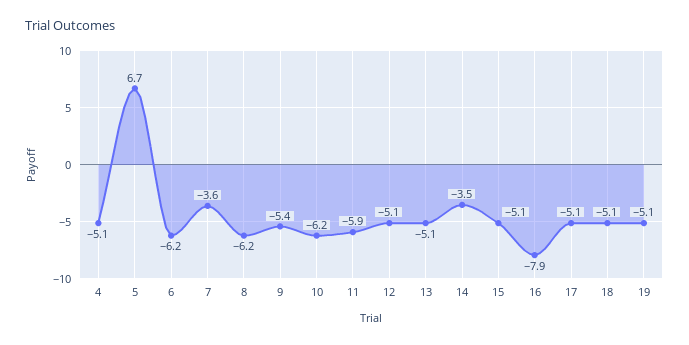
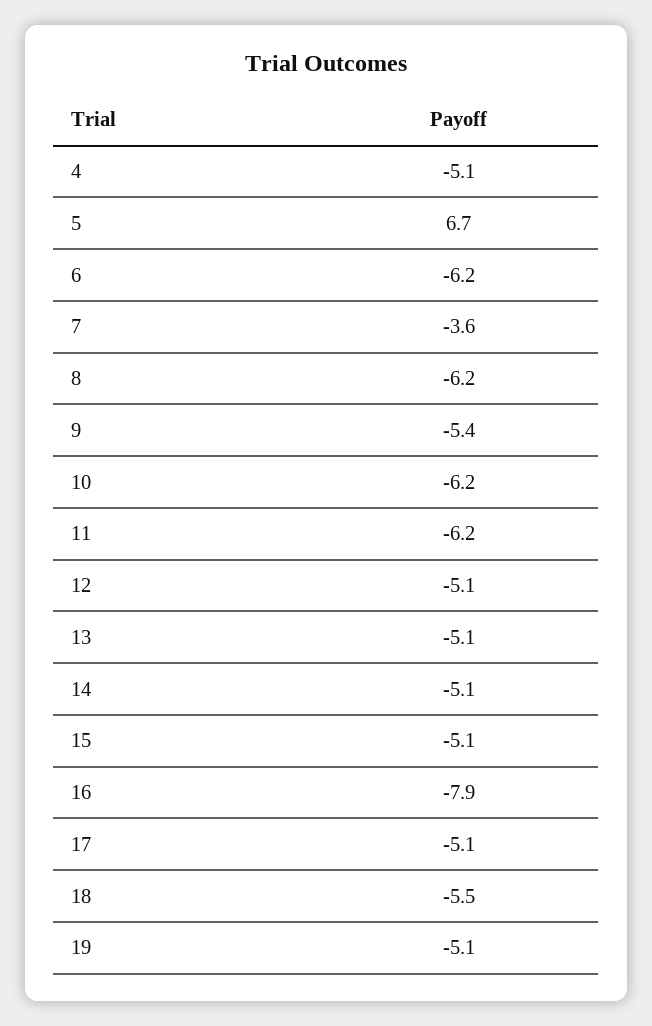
  {
    "4": -5.1,
    "5": 6.7,
    "6": -6.2,
    "7": -3.6,
    "8": -6.2,
    "9": -5.4,
    "10": -6.2,
-   "11": -5.9,
+   "11": -6.2,
    "12": -5.1,
    "13": -5.1,
-   "14": -3.5,
+   "14": -5.1,
    "15": -5.1,
    "16": -7.9,
    "17": -5.1,
-   "18": -5.1,
+   "18": -5.5,
    "19": -5.1
  }

